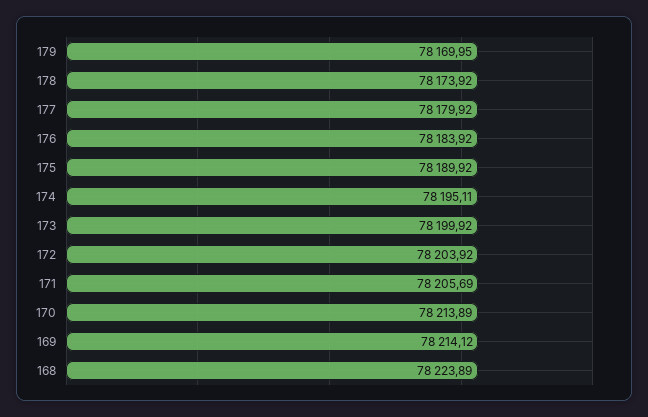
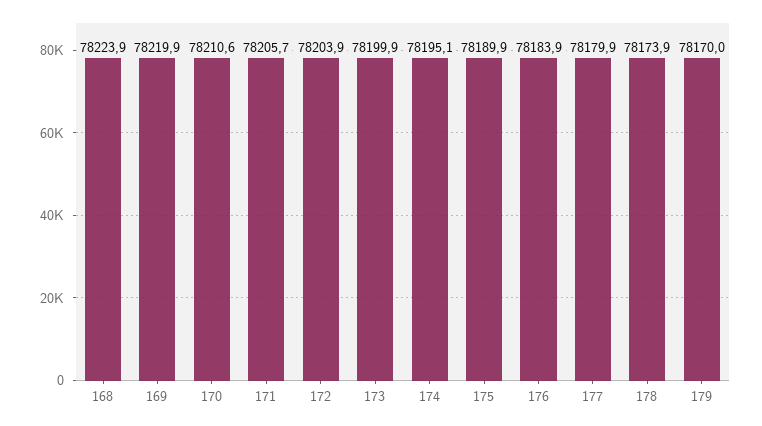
  {
    "179": 78169.95,
    "178": 78173.92,
    "177": 78179.92,
    "176": 78183.92,
    "175": 78189.92,
    "174": 78195.11,
    "173": 78199.92,
    "172": 78203.92,
    "171": 78205.69,
-   "170": 78213.89,
+   "170": 78210.6,
-   "169": 78214.12,
+   "169": 78219.9,
    "168": 78223.89
  }

